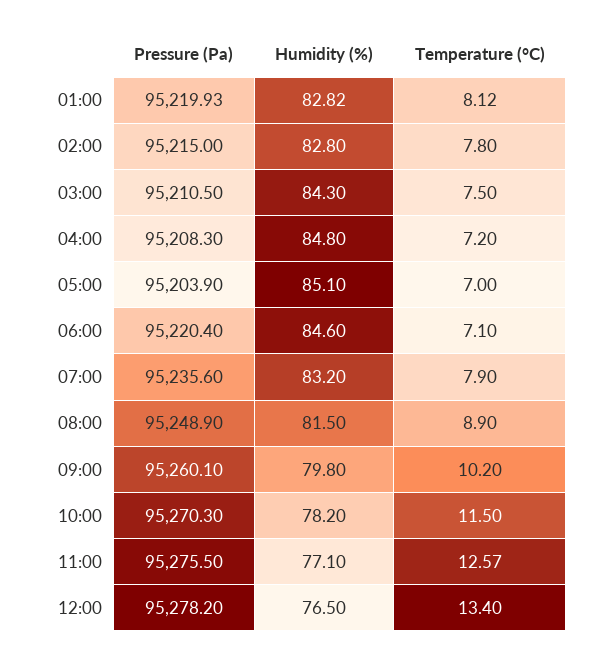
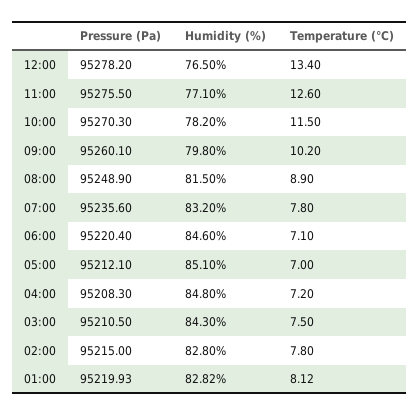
  {
    "Pressure (Pa)": {
      "01:00": 95219.93,
      "02:00": 95215,
      "03:00": 95210.5,
      "04:00": 95208.3,
-     "05:00": 95203.9,
+     "05:00": 95212.1,
      "06:00": 95220.4,
      "07:00": 95235.6,
      "08:00": 95248.9,
      "09:00": 95260.1,
      "10:00": 95270.3,
      "11:00": 95275.5,
      "12:00": 95278.2
    },
    "Humidity (%)": {
      "01:00": 82.82,
      "02:00": 82.8,
      "03:00": 84.3,
      "04:00": 84.8,
      "05:00": 85.1,
      "06:00": 84.6,
      "07:00": 83.2,
      "08:00": 81.5,
      "09:00": 79.8,
      "10:00": 78.2,
      "11:00": 77.1,
      "12:00": 76.5
    },
    "Temperature (°C)": {
      "01:00": 8.12,
      "02:00": 7.8,
      "03:00": 7.5,
      "04:00": 7.2,
      "05:00": 7,
      "06:00": 7.1,
-     "07:00": 7.9,
+     "07:00": 7.8,
      "08:00": 8.9,
      "09:00": 10.2,
      "10:00": 11.5,
-     "11:00": 12.57,
+     "11:00": 12.6,
      "12:00": 13.4
    }
  }

